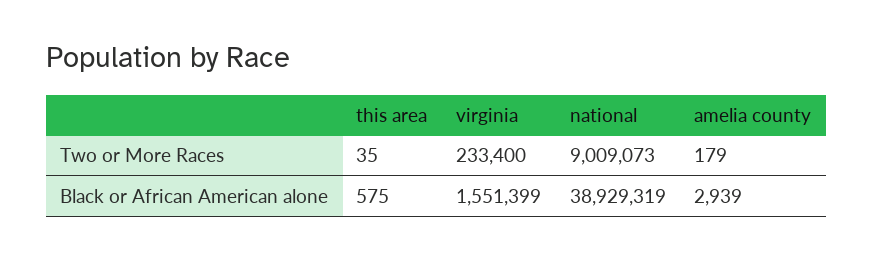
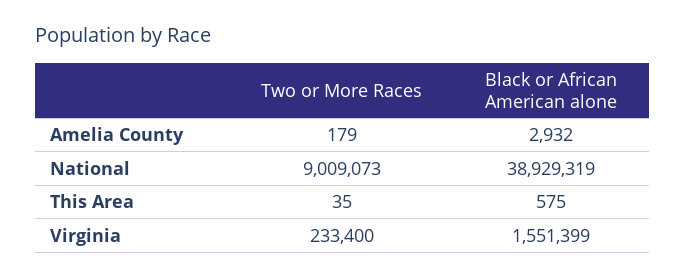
  {
    "this area": {
      "Two or More Races": 35,
      "Black or African American alone": 575
    },
    "virginia": {
      "Two or More Races": 233400,
      "Black or African American alone": 1551399
    },
    "national": {
      "Two or More Races": 9009073,
      "Black or African American alone": 38929319
    },
    "amelia county": {
      "Two or More Races": 179,
-     "Black or African American alone": 2939
+     "Black or African American alone": 2932
    }
  }

